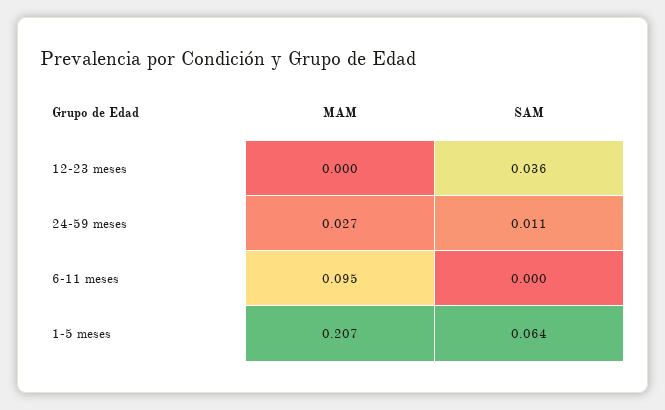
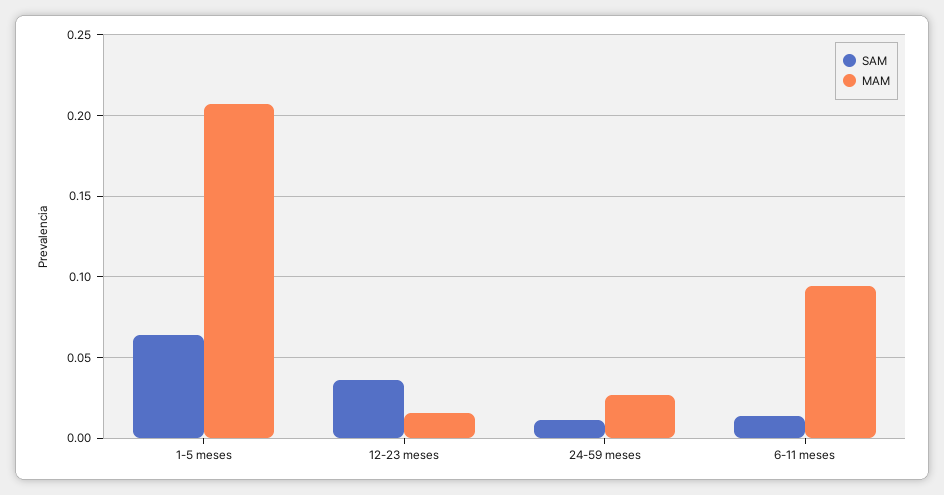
  {
    "MAM": {
-     "12-23 meses": 0,
+     "12-23 meses": 0.015,
      "24-59 meses": 0.027,
      "6-11 meses": 0.095,
      "1-5 meses": 0.207
    },
    "SAM": {
      "12-23 meses": 0.036,
      "24-59 meses": 0.011,
-     "6-11 meses": 0,
+     "6-11 meses": 0.015,
      "1-5 meses": 0.064
    }
  }

